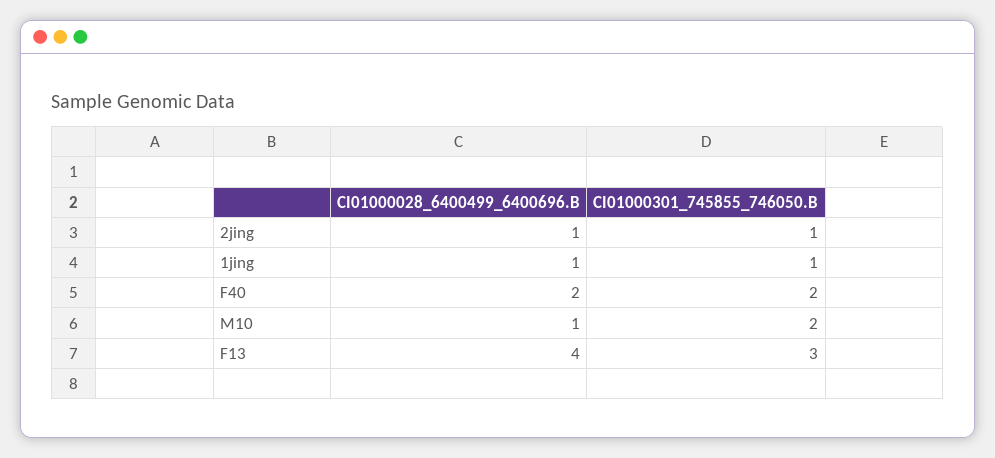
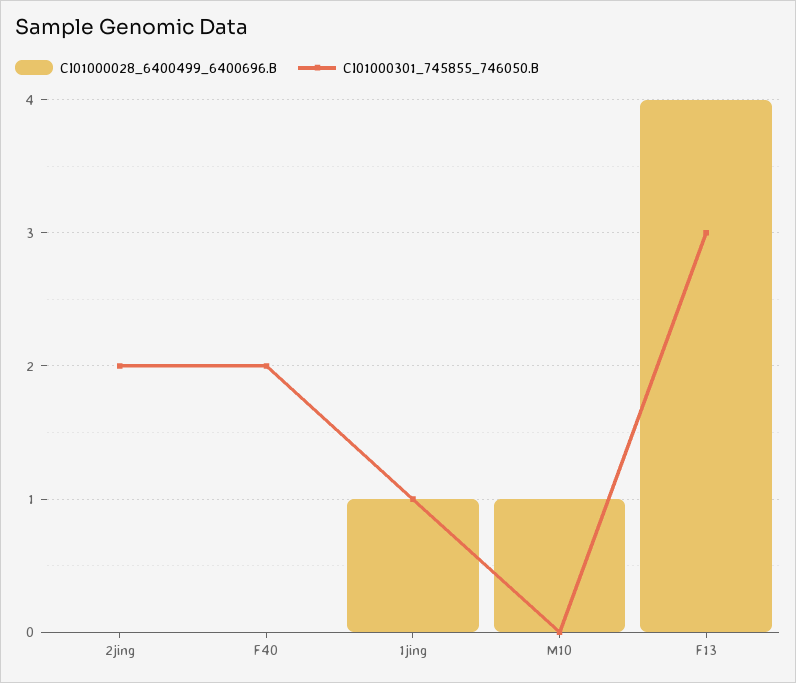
  {
    "CI01000028_6400499_6400696.B": {
-     "2jing": 1,
+     "2jing": 0,
      "1jing": 1,
-     "F40": 2,
+     "F40": 0,
      "M10": 1,
      "F13": 4
    },
    "CI01000301_745855_746050.B": {
-     "2jing": 1,
+     "2jing": 2,
      "1jing": 1,
      "F40": 2,
-     "M10": 2,
+     "M10": 0,
      "F13": 3
    }
  }

